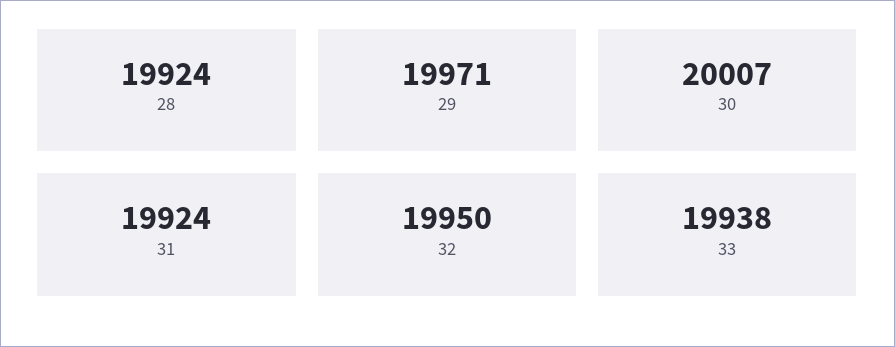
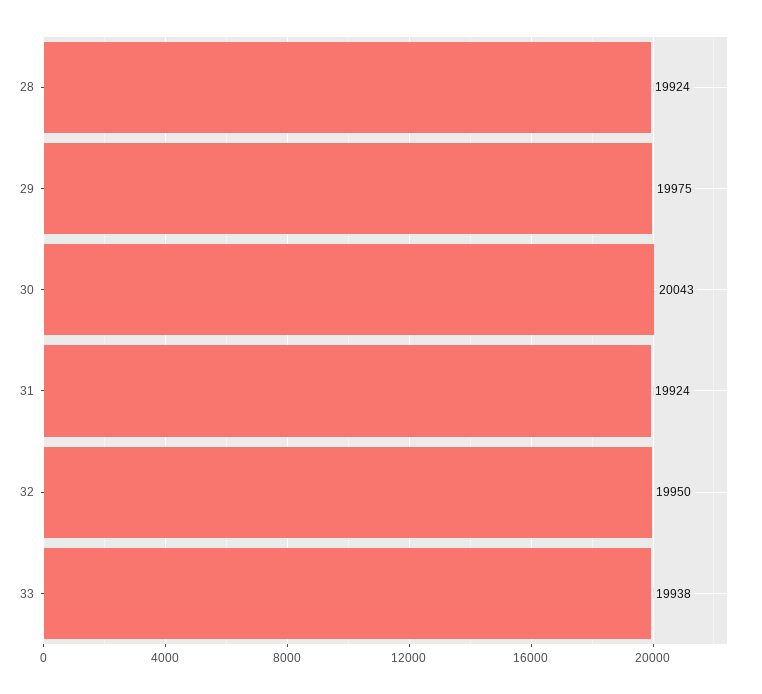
  {
    "28": 19924,
-   "29": 19971,
+   "29": 19975,
-   "30": 20007,
+   "30": 20043,
    "31": 19924,
    "32": 19950,
    "33": 19938
  }

